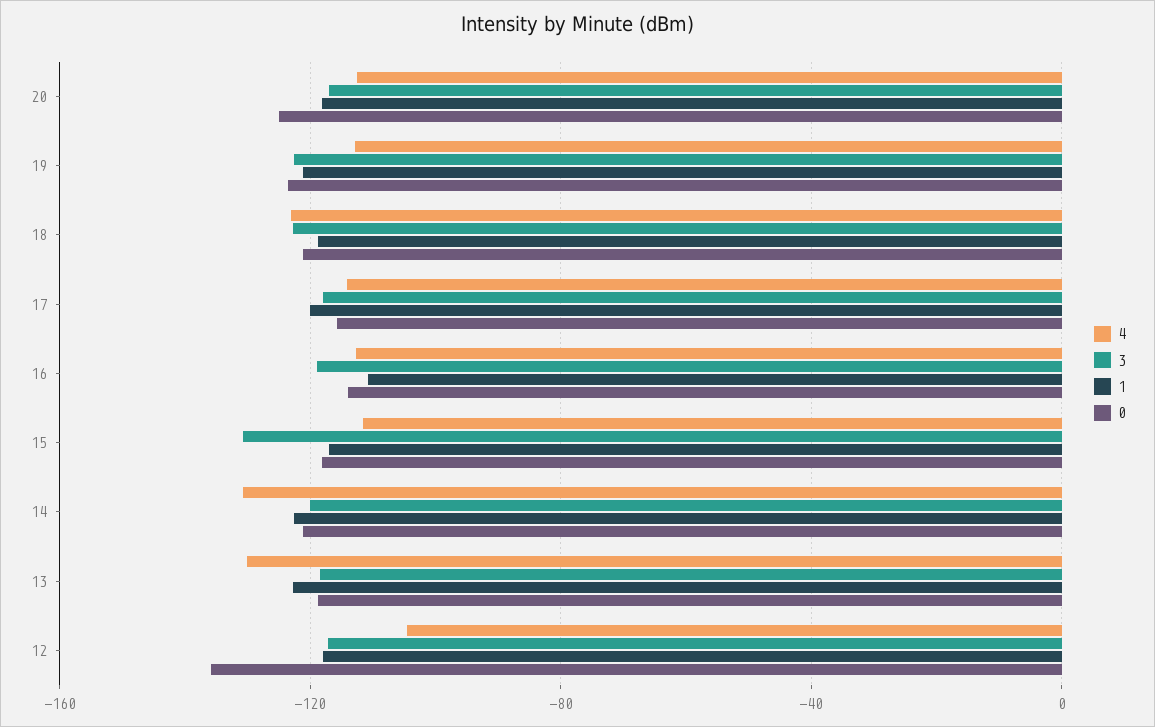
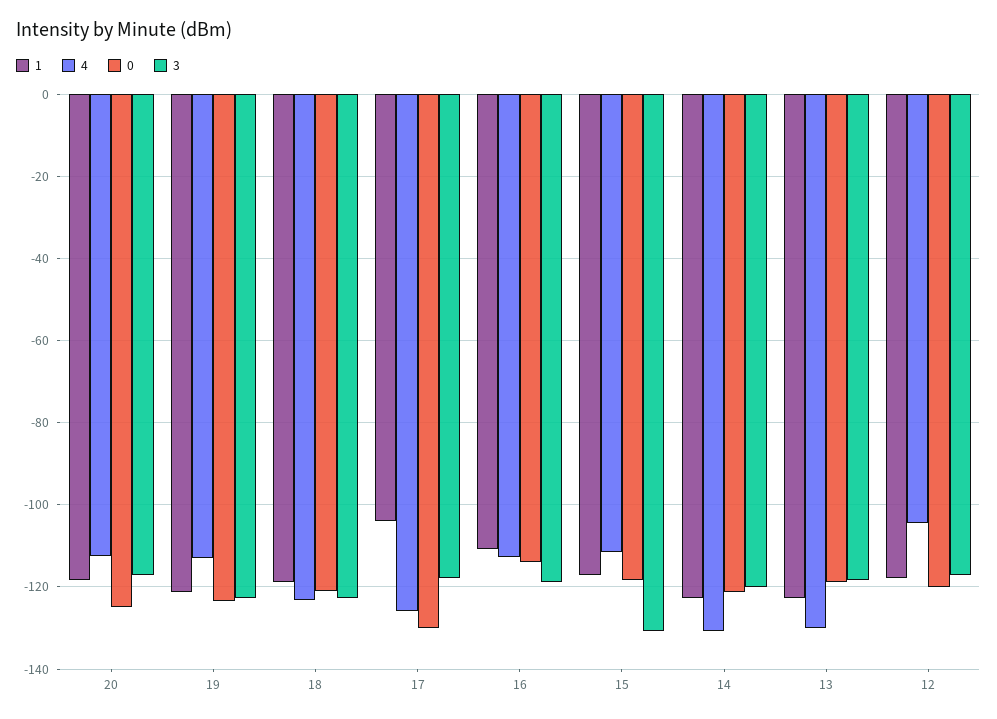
  {
    "4": {
      "20": -112,
      "19": -112,
      "18": -124,
-     "17": -115,
+     "17": -126,
      "16": -112,
      "15": -112,
      "14": -130,
      "13": -130,
      "12": -104
    },
    "3": {
      "20": -118,
      "19": -122,
      "18": -122,
      "17": -118,
      "16": -118,
      "15": -130,
      "14": -120,
      "13": -118,
      "12": -118
    },
    "1": {
      "20": -118,
      "19": -122,
      "18": -118,
-     "17": -120,
+     "17": -104,
      "16": -110,
      "15": -118,
      "14": -122,
      "13": -122,
      "12": -118
    },
    "0": {
      "20": -126,
      "19": -124,
      "18": -122,
-     "17": -115,
+     "17": -130,
      "16": -114,
      "15": -118,
      "14": -122,
      "13": -118,
-     "12": -135
+     "12": -120
    }
  }

